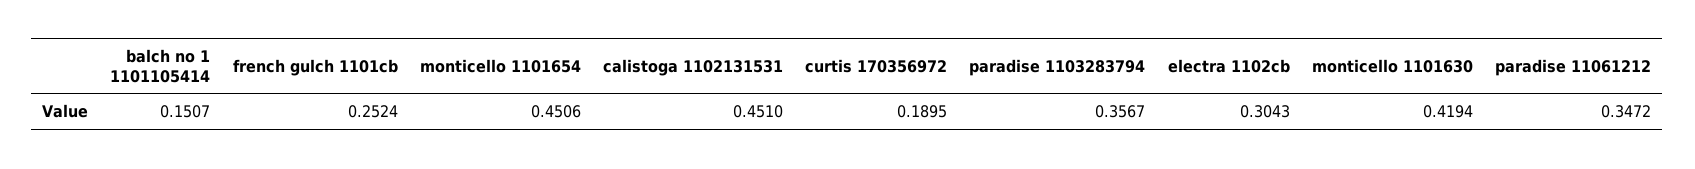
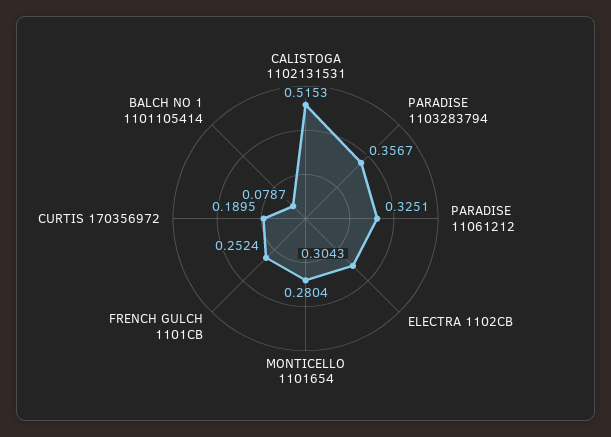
  {
-   "balch no 1 1101105414": 0.1507,
+   "balch no 1 1101105414": 0.0787,
    "french gulch 1101cb": 0.2524,
-   "monticello 1101654": 0.4506,
+   "monticello 1101654": 0.2804,
-   "calistoga 1102131531": 0.451,
+   "calistoga 1102131531": 0.5153,
    "curtis 170356972": 0.1895,
    "paradise 1103283794": 0.3567,
    "electra 1102cb": 0.3043,
-   "monticello 1101630": 0.4194,
-   "paradise 11061212": 0.3472
+   "paradise 11061212": 0.3251
  }

